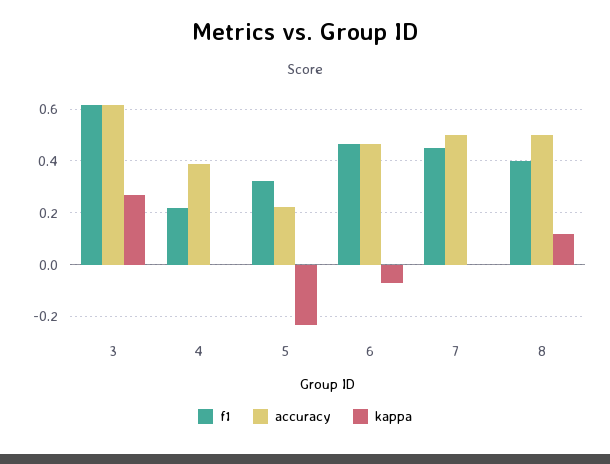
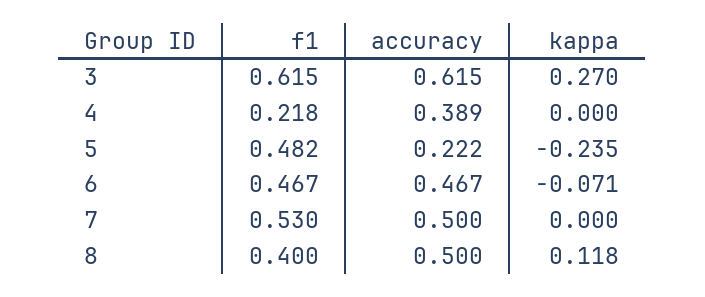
  {
    "f1": {
      "3": 0.615,
      "4": 0.218,
-     "5": 0.325,
+     "5": 0.482,
      "6": 0.467,
-     "7": 0.45,
+     "7": 0.53,
      "8": 0.4
    },
    "accuracy": {
      "3": 0.615,
      "4": 0.389,
      "5": 0.222,
      "6": 0.467,
      "7": 0.5,
      "8": 0.5
    },
    "kappa": {
      "3": 0.27,
      "4": 0,
      "5": -0.235,
      "6": -0.071,
      "7": 0,
      "8": 0.118
    }
  }

